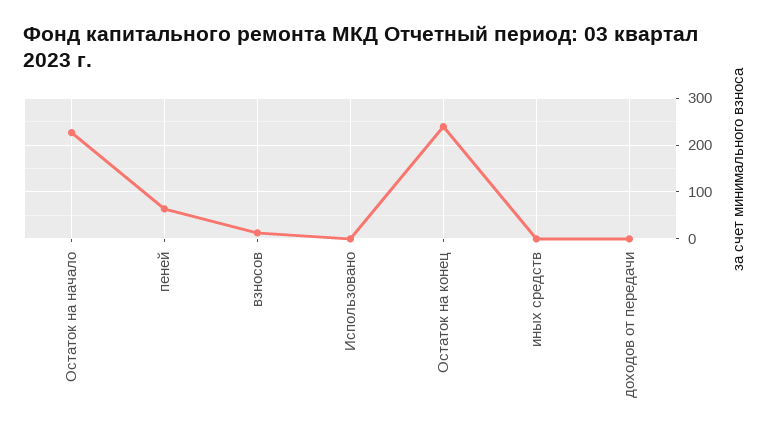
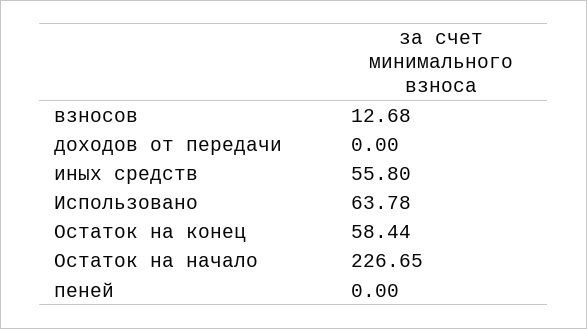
  {
    "Остаток на начало": 226.65,
-   "пеней": 60,
+   "пеней": 0,
    "взносов": 12.68,
-   "Использовано": 0,
+   "Использовано": 63.78,
-   "Остаток на конец": 240,
+   "Остаток на конец": 58.44,
-   "иных средств": 0,
+   "иных средств": 55.8,
    "доходов от передачи": 0
  }

